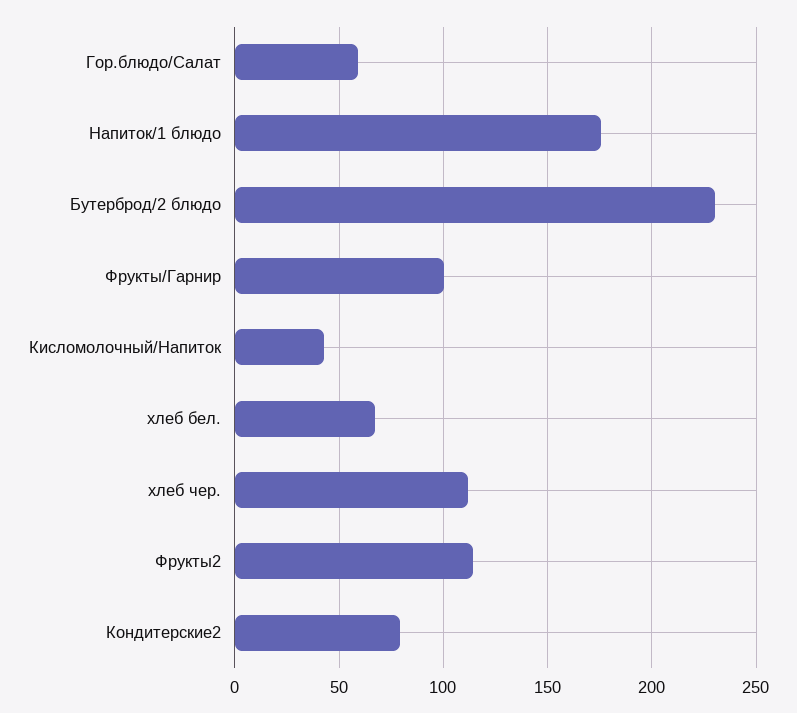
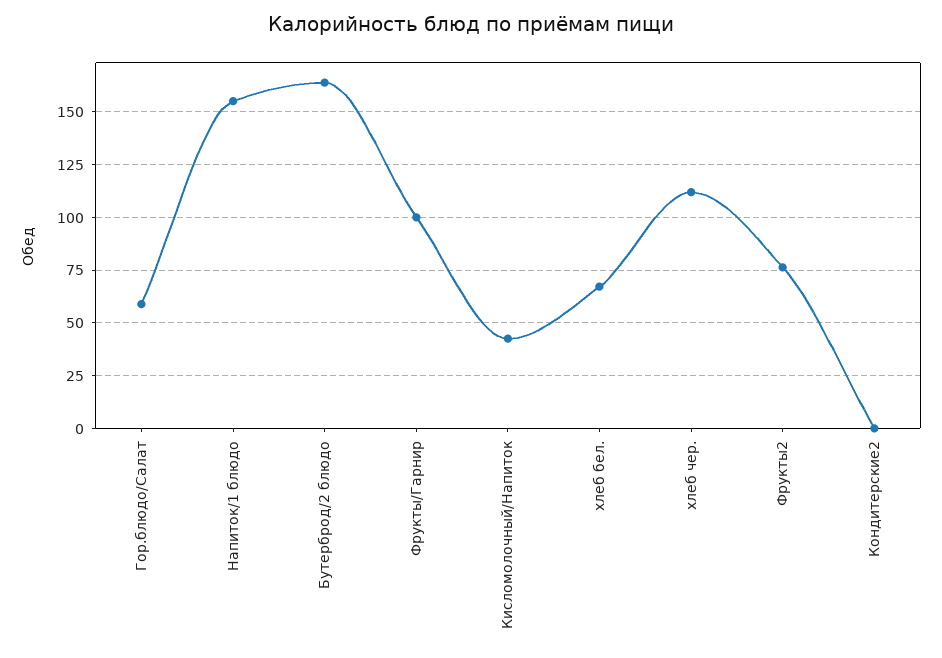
  {
    "Гор.блюдо/Салат": 60,
-   "Напиток/1 блюдо": 175,
+   "Напиток/1 блюдо": 155,
-   "Бутерброд/2 блюдо": 230,
+   "Бутерброд/2 блюдо": 165,
    "Фрукты/Гарнир": 100,
    "Кисломолочный/Напиток": 45,
    "хлеб бел.": 65,
    "хлеб чер.": 110,
-   "Фрукты2": 115,
+   "Фрукты2": 75,
-   "Кондитерские2": 80
+   "Кондитерские2": 0
  }

